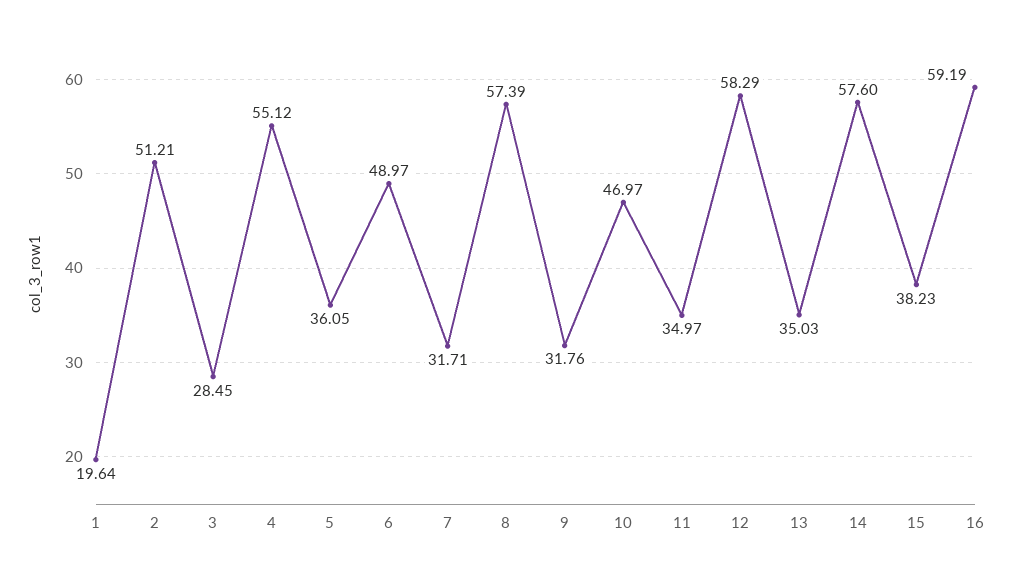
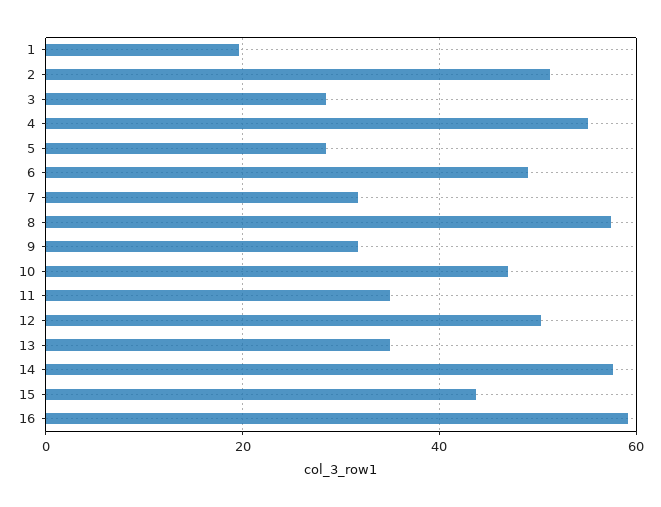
  {
    "1": 19.64,
    "2": 51.21,
    "3": 28.45,
    "4": 55.12,
-   "5": 36.05,
+   "5": 28,
    "6": 48.97,
    "7": 31.71,
    "8": 57.39,
    "9": 31.76,
    "10": 46.97,
    "11": 34.97,
-   "12": 58.29,
+   "12": 50,
    "13": 35.03,
    "14": 57.6,
-   "15": 38.23,
+   "15": 44,
    "16": 59.19
  }

